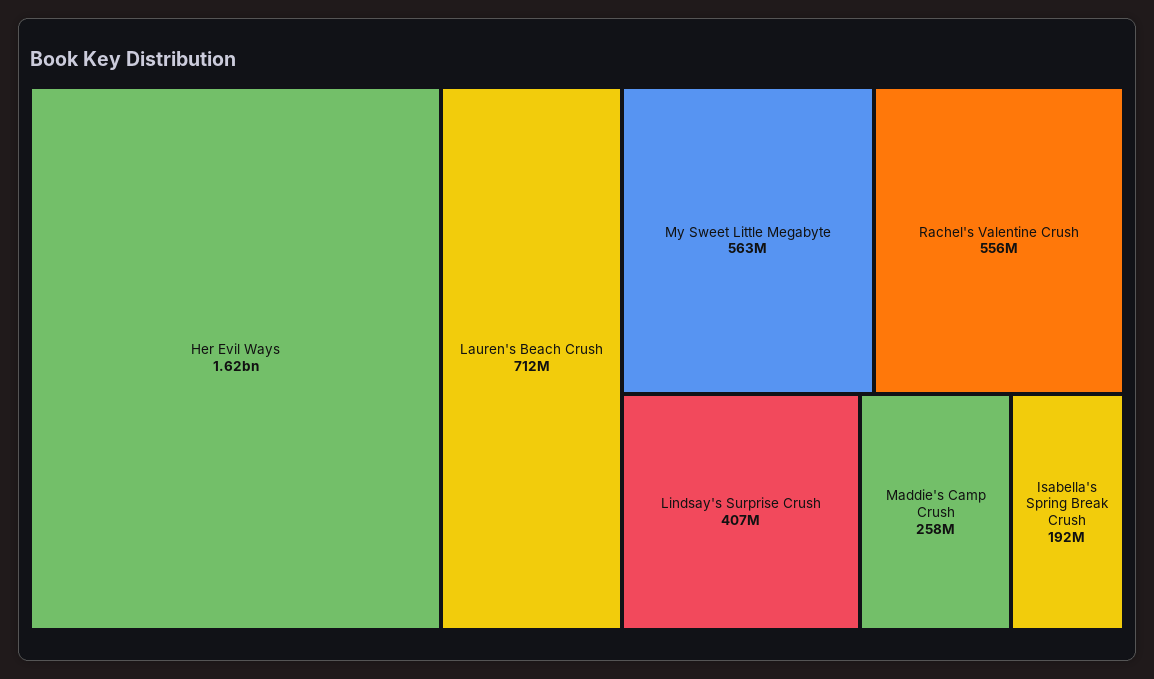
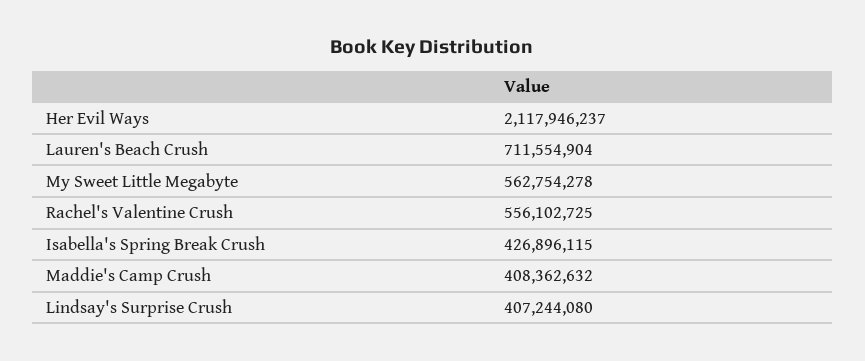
  {
-   "Her Evil Ways": 1620000000,
+   "Her Evil Ways": 2117946237,
    "Lauren's Beach Crush": 711554904,
    "My Sweet Little Megabyte": 562754278,
    "Rachel's Valentine Crush": 556102725,
    "Lindsay's Surprise Crush": 407244080,
-   "Maddie's Camp Crush": 258000000,
+   "Maddie's Camp Crush": 408362632,
-   "Isabella's Spring Break Crush": 192000000
+   "Isabella's Spring Break Crush": 426896115
  }

